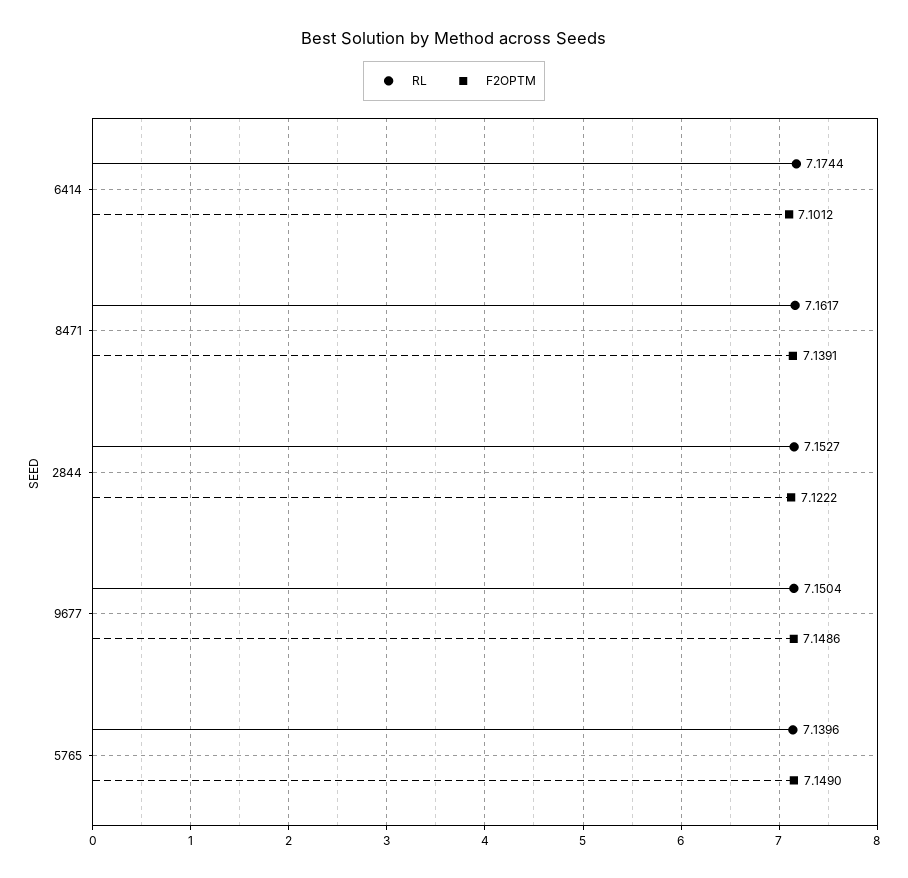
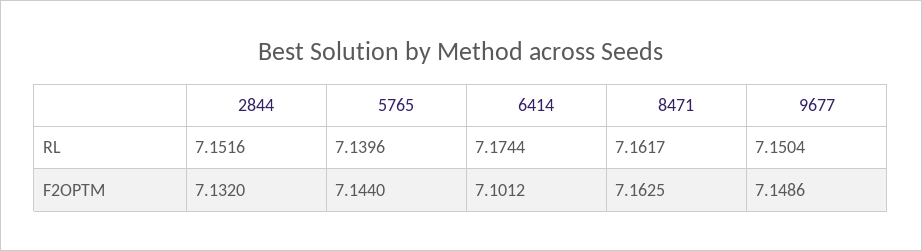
  {
    "RL": {
      "6414": 7.1744,
      "8471": 7.1617,
-     "2844": 7.1527,
+     "2844": 7.1516,
      "9677": 7.1504,
      "5765": 7.1396
    },
    "F2OPTM": {
      "6414": 7.1012,
-     "8471": 7.1391,
+     "8471": 7.1625,
-     "2844": 7.1222,
+     "2844": 7.132,
      "9677": 7.1486,
-     "5765": 7.149
+     "5765": 7.144
    }
  }

